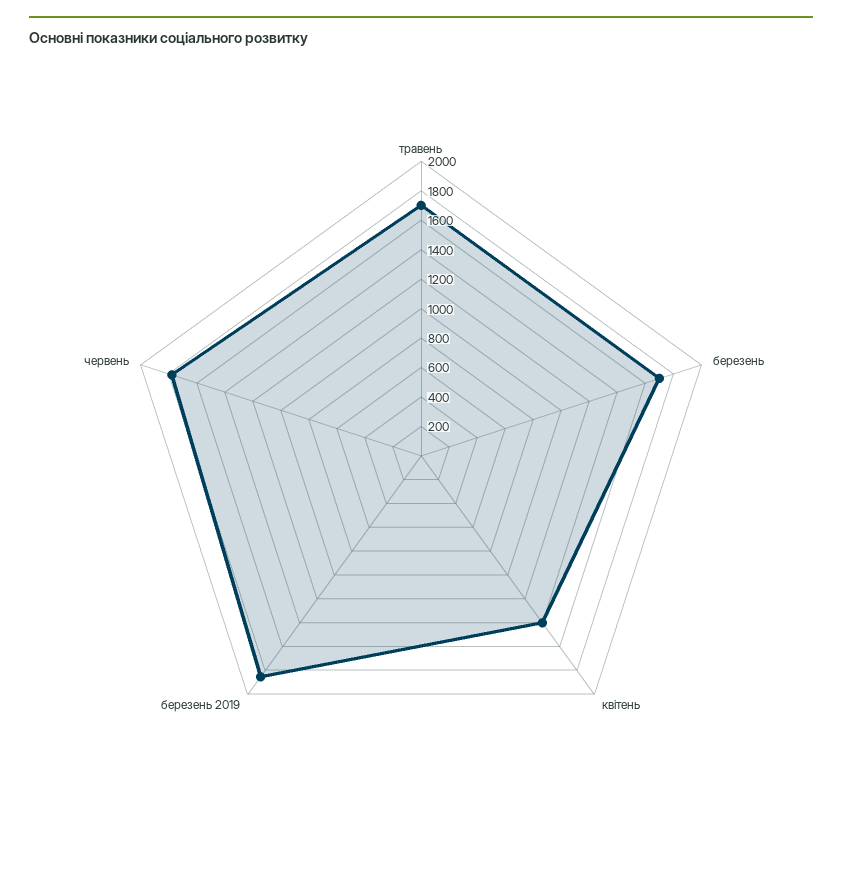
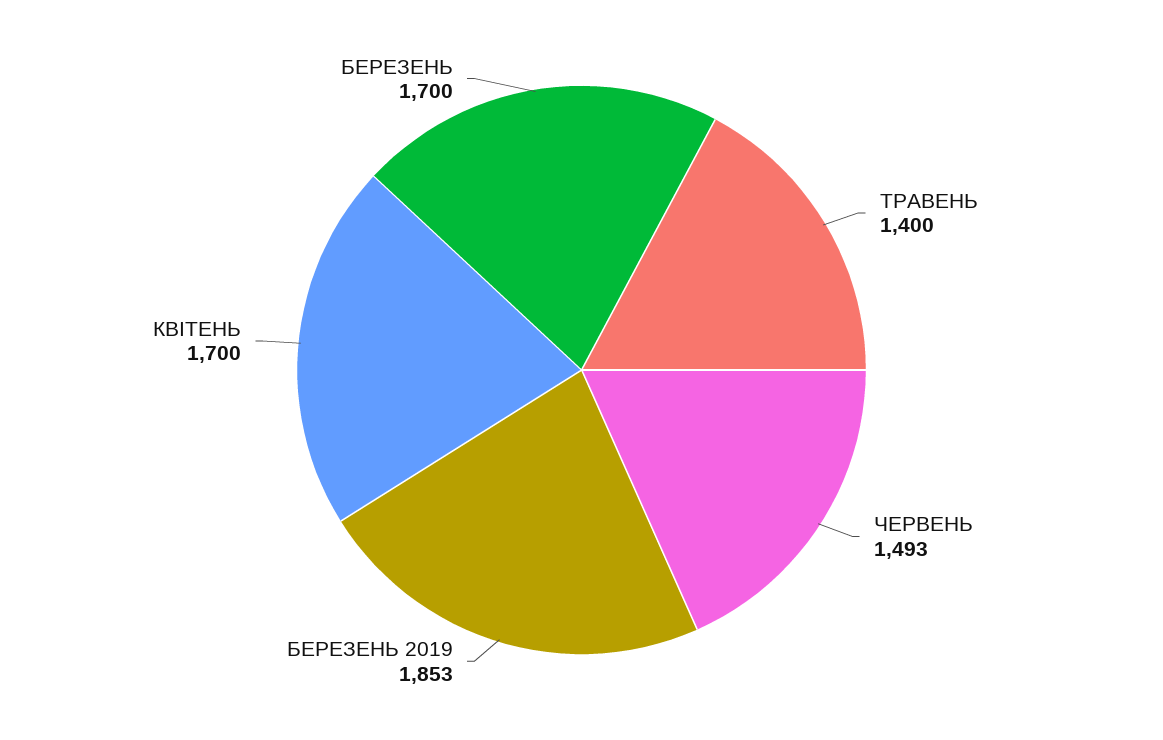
  {
-   "травень": 1700,
+   "травень": 1400,
    "березень": 1700,
-   "квітень": 1400,
+   "квітень": 1700,
    "березень 2019": 1853,
-   "червень": 1800
+   "червень": 1493
  }

